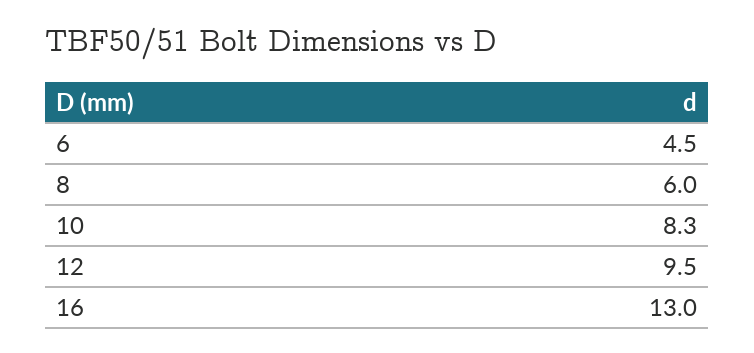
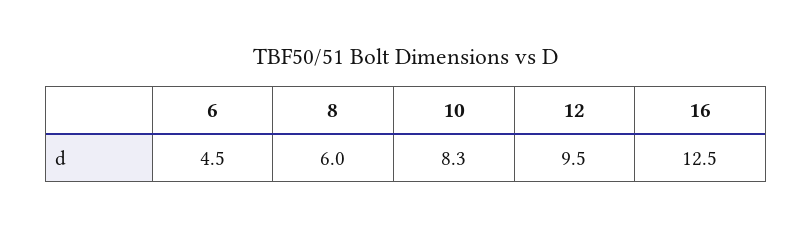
  {
    "6": 4.5,
    "8": 6,
    "10": 8.3,
    "12": 9.5,
-   "16": 13
+   "16": 12.5
  }

